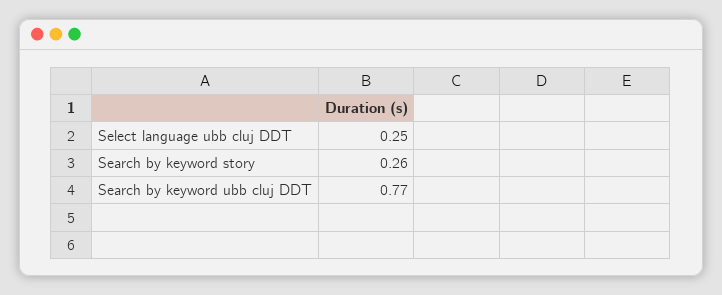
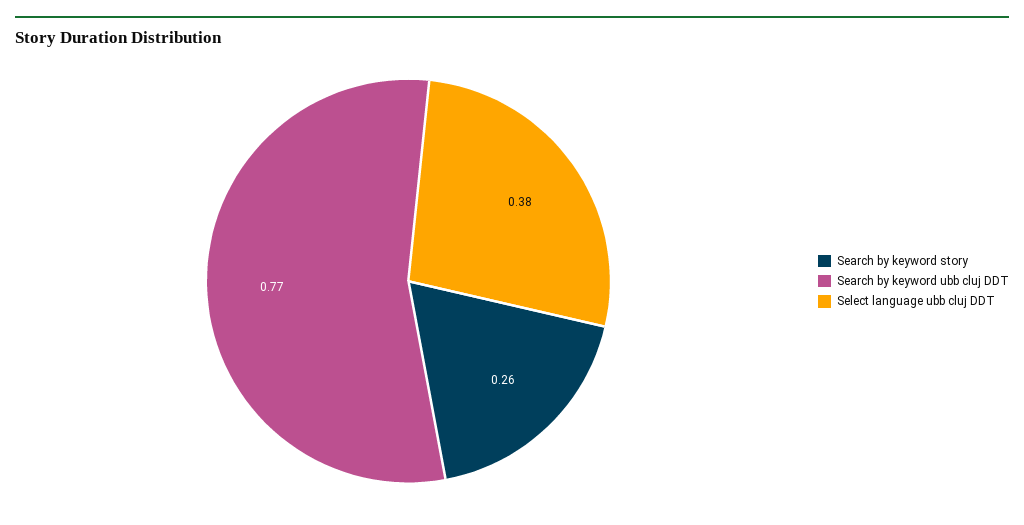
  {
-   "Select language ubb cluj DDT": 0.25,
+   "Select language ubb cluj DDT": 0.38,
    "Search by keyword story": 0.26,
    "Search by keyword ubb cluj DDT": 0.77
  }

